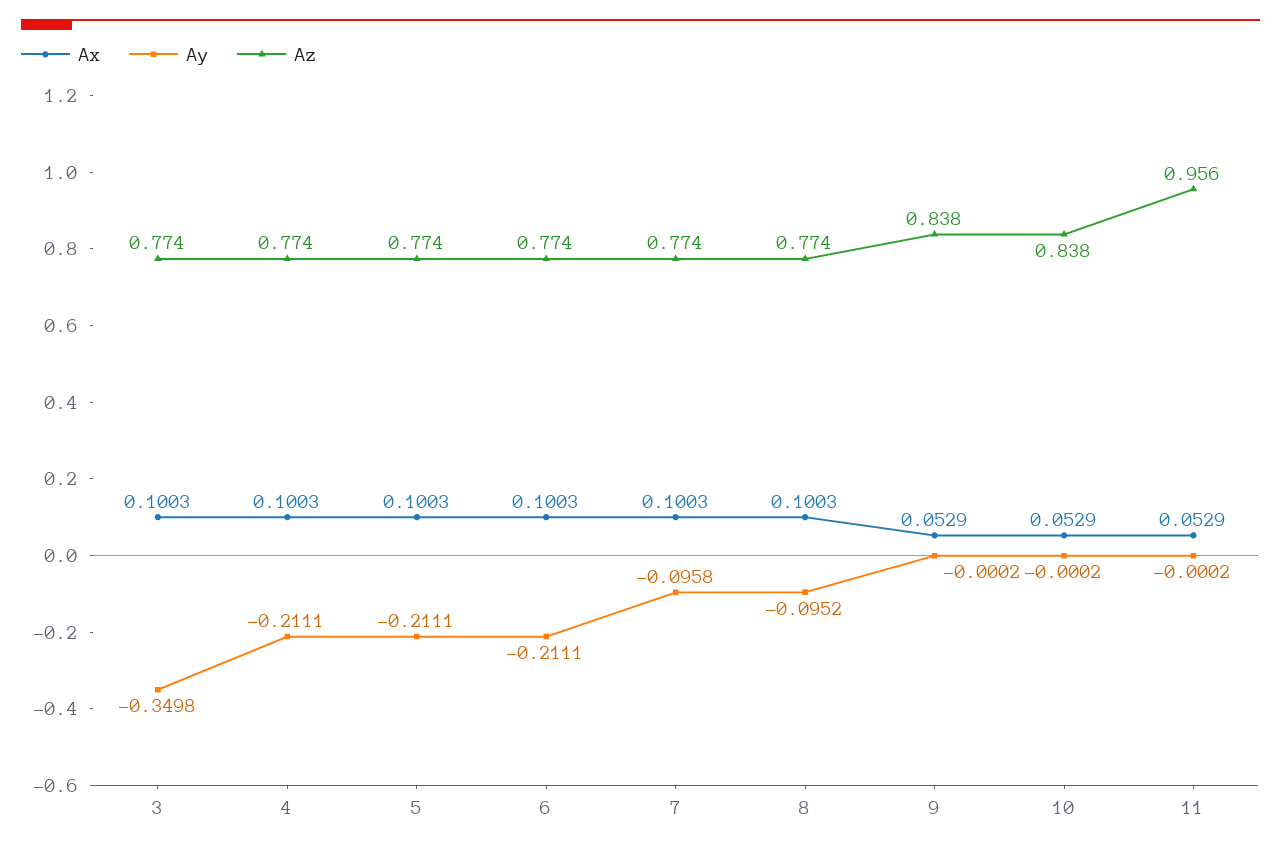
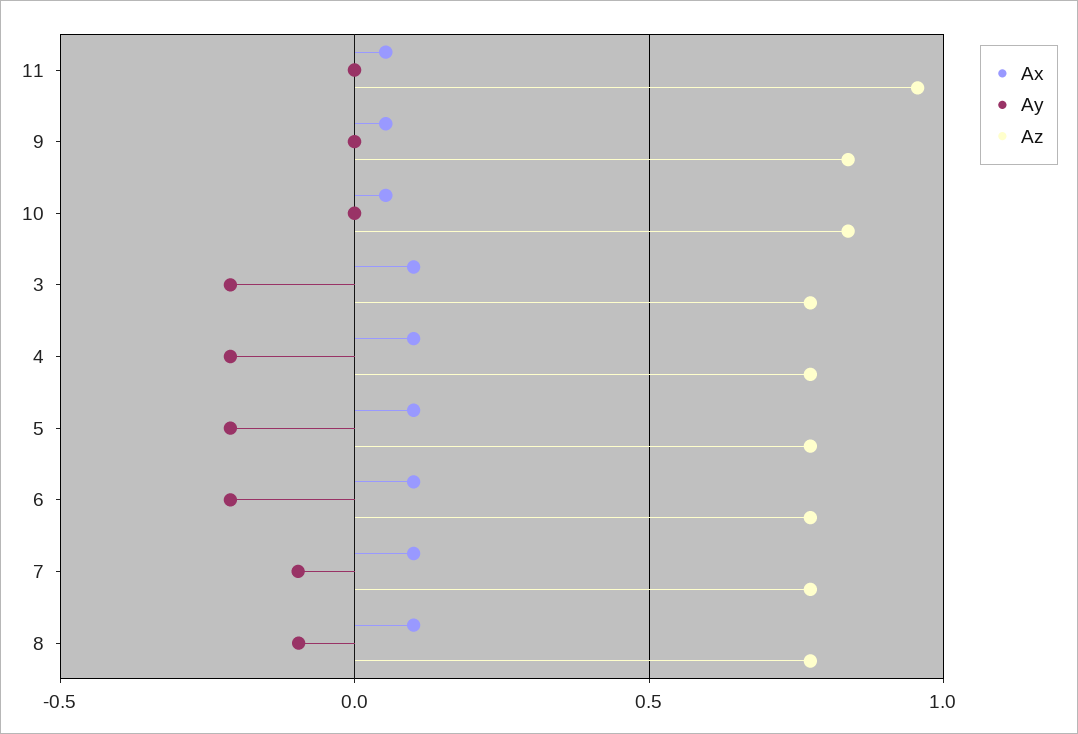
  {
    "Ax": {
      "3": 0.1003,
      "4": 0.1003,
      "5": 0.1003,
      "6": 0.1003,
      "7": 0.1003,
      "8": 0.1003,
      "9": 0.0529,
      "10": 0.0529,
      "11": 0.0529
    },
    "Ay": {
-     "3": -0.3498,
+     "3": -0.2,
      "4": -0.2111,
      "5": -0.2111,
      "6": -0.2111,
      "7": -0.0958,
      "8": -0.0952,
      "9": -0.0002,
      "10": -0.0002,
      "11": -0.0002
    },
    "Az": {
      "3": 0.774,
      "4": 0.774,
      "5": 0.774,
      "6": 0.774,
      "7": 0.774,
      "8": 0.774,
      "9": 0.838,
      "10": 0.838,
      "11": 0.956
    }
  }

